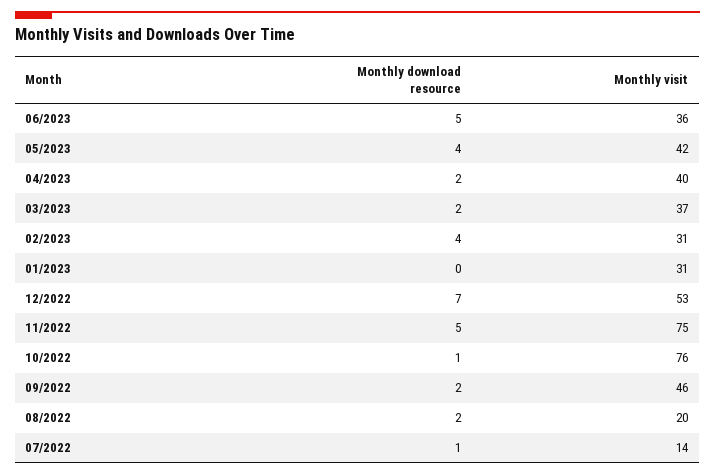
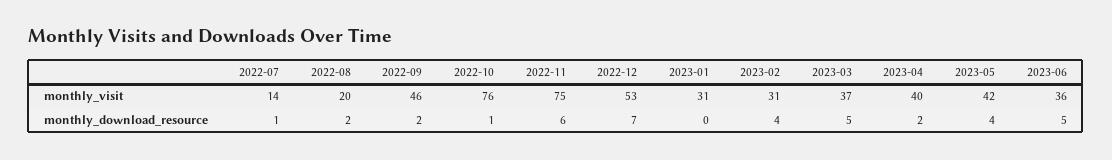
  {
    "Monthly download resource": {
      "06/2023": 5,
      "05/2023": 4,
      "04/2023": 2,
-     "03/2023": 2,
+     "03/2023": 5,
      "02/2023": 4,
      "01/2023": 0,
      "12/2022": 7,
-     "11/2022": 5,
+     "11/2022": 6,
      "10/2022": 1,
      "09/2022": 2,
      "08/2022": 2,
      "07/2022": 1
    },
    "Monthly visit": {
      "06/2023": 36,
      "05/2023": 42,
      "04/2023": 40,
      "03/2023": 37,
      "02/2023": 31,
      "01/2023": 31,
      "12/2022": 53,
      "11/2022": 75,
      "10/2022": 76,
      "09/2022": 46,
      "08/2022": 20,
      "07/2022": 14
    }
  }

